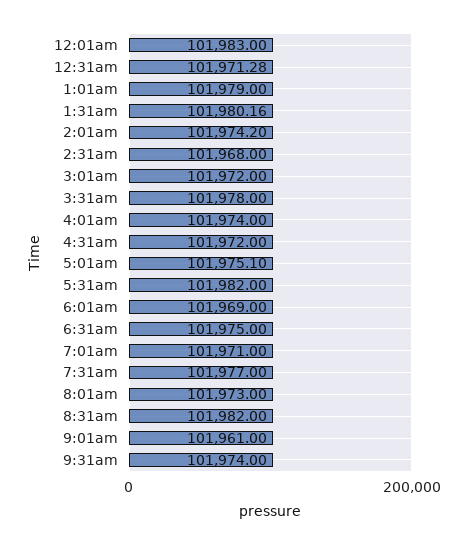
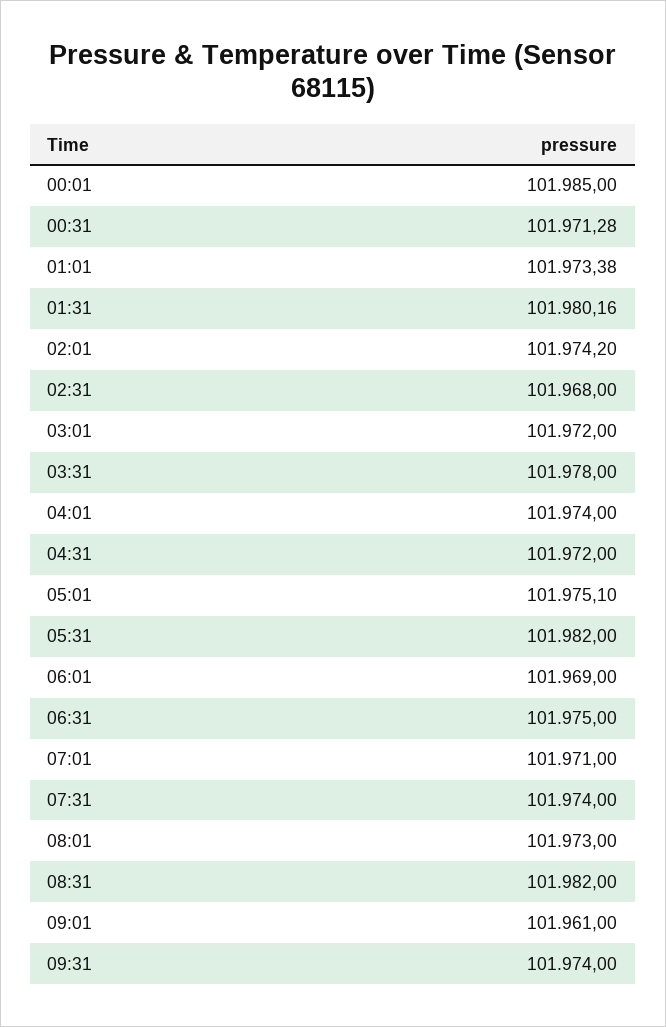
  {
-   "12:01am": 101983,
+   "12:01am": 101985,
    "12:31am": 101971.28,
-   "1:01am": 101979,
+   "1:01am": 101973.38,
    "1:31am": 101980.16,
    "2:01am": 101974.2,
    "2:31am": 101968,
    "3:01am": 101972,
    "3:31am": 101978,
    "4:01am": 101974,
    "4:31am": 101972,
    "5:01am": 101975.1,
    "5:31am": 101982,
    "6:01am": 101969,
    "6:31am": 101975,
    "7:01am": 101971,
-   "7:31am": 101977,
+   "7:31am": 101974,
    "8:01am": 101973,
    "8:31am": 101982,
    "9:01am": 101961,
    "9:31am": 101974
  }

